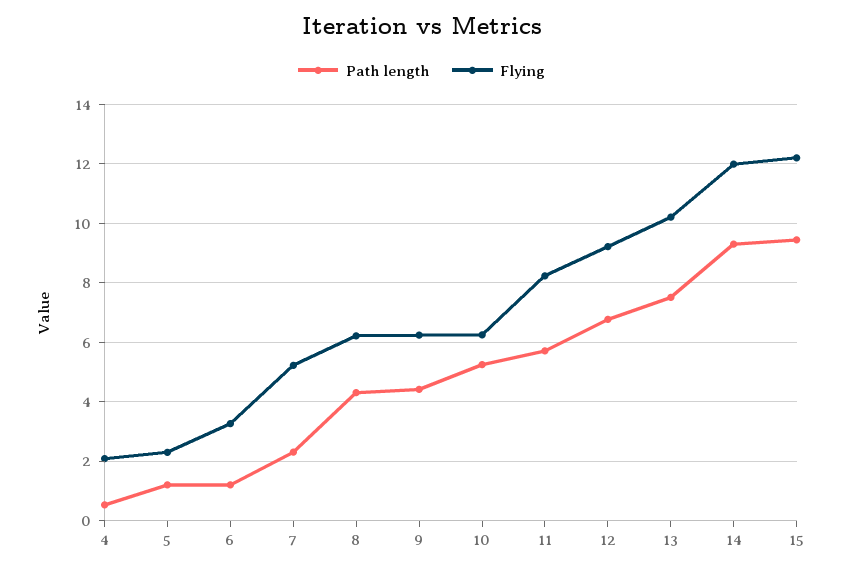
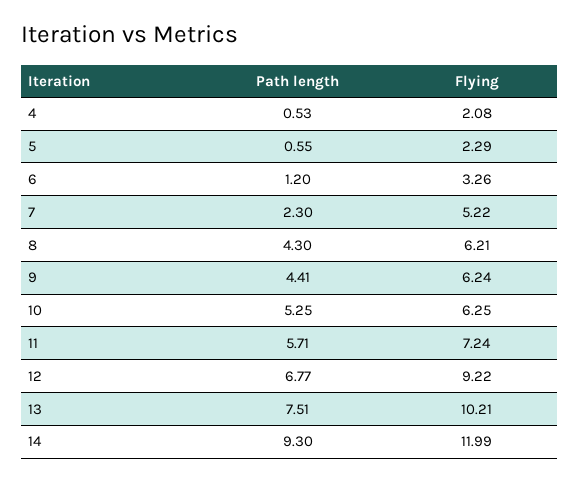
  {
    "Path length": {
      "4": 0.53,
-     "5": 1.25,
+     "5": 0.55,
      "6": 1.2,
      "7": 2.3,
      "8": 4.3,
      "9": 4.41,
      "10": 5.25,
      "11": 5.71,
      "12": 6.77,
      "13": 7.51,
-     "14": 9.3,
+     "14": 9.3
-     "15": 9.5
    },
    "Flying": {
      "4": 2.08,
      "5": 2.29,
      "6": 3.26,
      "7": 5.22,
      "8": 6.21,
      "9": 6.24,
      "10": 6.25,
-     "11": 8.25,
+     "11": 7.24,
      "12": 9.22,
      "13": 10.21,
-     "14": 11.99,
+     "14": 11.99
-     "15": 12.25
    }
  }

